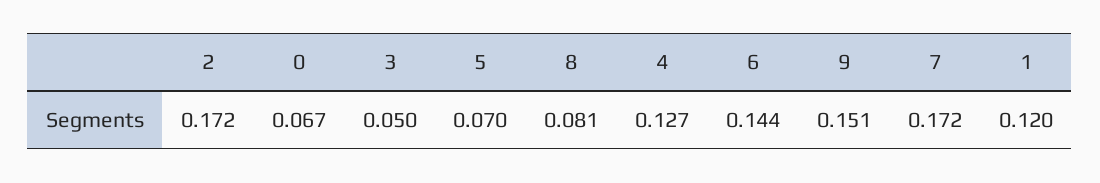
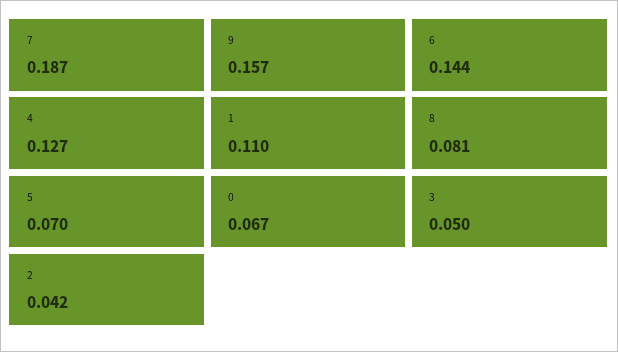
  {
-   "2": 0.172,
+   "2": 0.042,
    "0": 0.067,
    "3": 0.05,
    "5": 0.07,
    "8": 0.081,
    "4": 0.127,
    "6": 0.144,
-   "9": 0.151,
+   "9": 0.157,
-   "7": 0.172,
+   "7": 0.187,
-   "1": 0.12
+   "1": 0.11
  }

